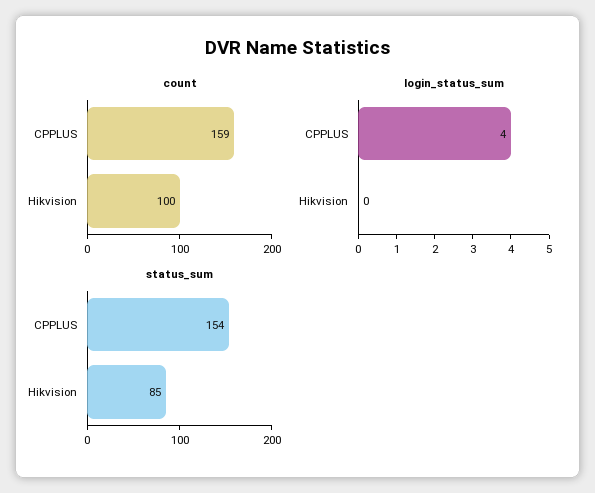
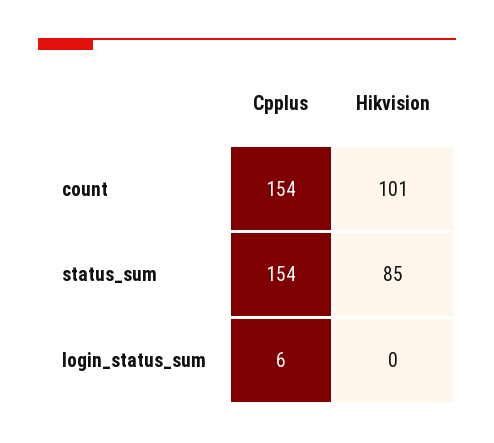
  {
    "count": {
-     "CPPLUS": 159,
+     "CPPLUS": 154,
-     "Hikvision": 100
+     "Hikvision": 101
    },
    "login_status_sum": {
-     "CPPLUS": 4,
+     "CPPLUS": 6,
      "Hikvision": 0
    },
    "status_sum": {
      "CPPLUS": 154,
      "Hikvision": 85
    }
  }

